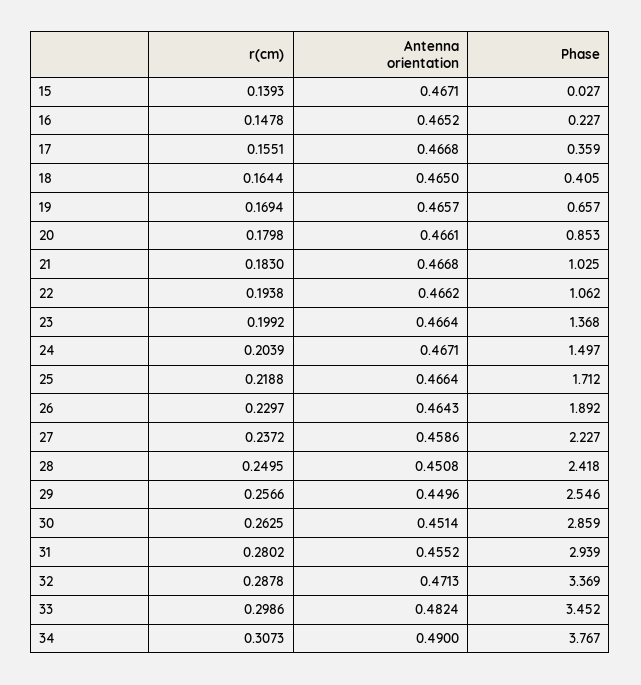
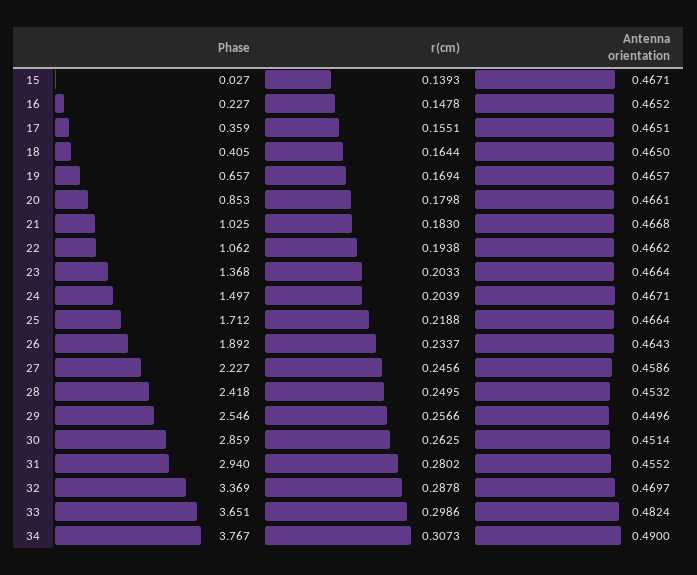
  {
    "r(cm)": {
      "15": 0.1393,
      "16": 0.1478,
      "17": 0.1551,
      "18": 0.1644,
      "19": 0.1694,
      "20": 0.1798,
      "21": 0.183,
      "22": 0.1938,
-     "23": 0.1992,
+     "23": 0.2033,
      "24": 0.2039,
      "25": 0.2188,
-     "26": 0.2297,
+     "26": 0.2337,
-     "27": 0.2372,
+     "27": 0.2456,
      "28": 0.2495,
      "29": 0.2566,
      "30": 0.2625,
      "31": 0.2802,
      "32": 0.2878,
      "33": 0.2986,
      "34": 0.3073
    },
    "Antenna orientation": {
      "15": 0.4671,
      "16": 0.4652,
-     "17": 0.4668,
+     "17": 0.4651,
      "18": 0.465,
      "19": 0.4657,
      "20": 0.4661,
      "21": 0.4668,
      "22": 0.4662,
      "23": 0.4664,
      "24": 0.4671,
      "25": 0.4664,
      "26": 0.4643,
      "27": 0.4586,
-     "28": 0.4508,
+     "28": 0.4532,
      "29": 0.4496,
      "30": 0.4514,
      "31": 0.4552,
-     "32": 0.4713,
+     "32": 0.4697,
      "33": 0.4824,
      "34": 0.49
    },
    "Phase": {
      "15": 0.027,
      "16": 0.227,
      "17": 0.359,
      "18": 0.405,
      "19": 0.657,
      "20": 0.853,
      "21": 1.025,
      "22": 1.062,
      "23": 1.368,
      "24": 1.497,
      "25": 1.712,
      "26": 1.892,
      "27": 2.227,
      "28": 2.418,
      "29": 2.546,
      "30": 2.859,
-     "31": 2.939,
+     "31": 2.94,
      "32": 3.369,
-     "33": 3.452,
+     "33": 3.651,
      "34": 3.767
    }
  }

